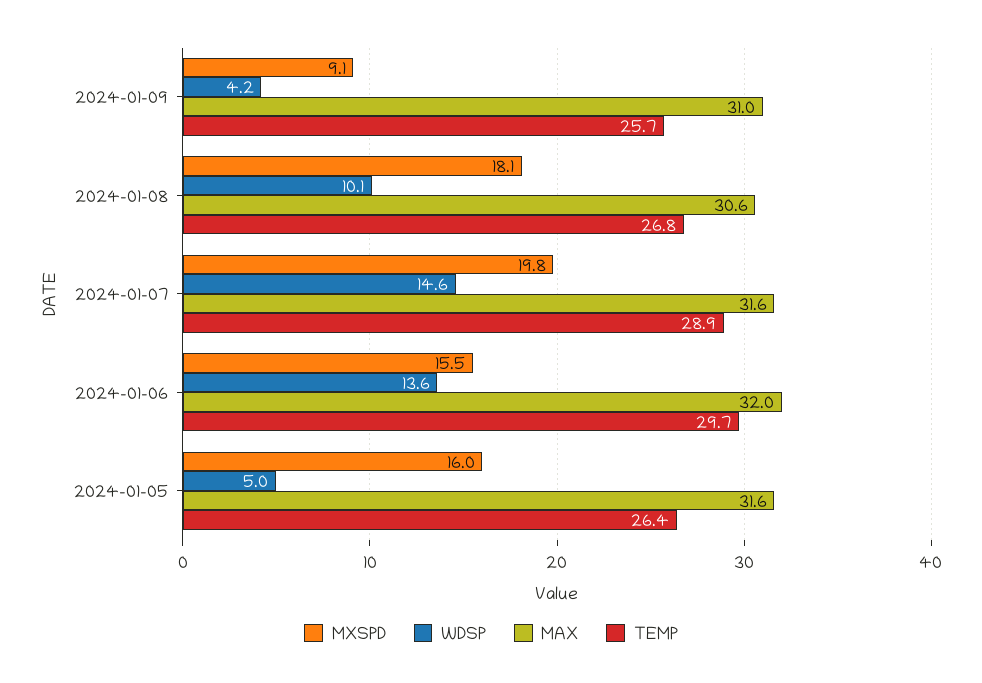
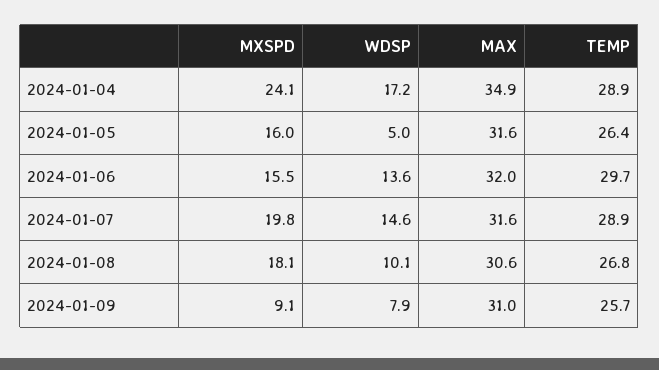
  {
    "MXSPD": {
      "2024-01-09": 9.1,
      "2024-01-08": 18.1,
      "2024-01-07": 19.8,
      "2024-01-06": 15.5,
-     "2024-01-05": 16
+     "2024-01-05": 16,
+     "2024-01-04": 24.1
    },
    "WDSP": {
-     "2024-01-09": 4.2,
+     "2024-01-09": 7.9,
      "2024-01-08": 10.1,
      "2024-01-07": 14.6,
      "2024-01-06": 13.6,
-     "2024-01-05": 5
+     "2024-01-05": 5,
+     "2024-01-04": 17.2
    },
    "MAX": {
      "2024-01-09": 31,
      "2024-01-08": 30.6,
      "2024-01-07": 31.6,
      "2024-01-06": 32,
-     "2024-01-05": 31.6
+     "2024-01-05": 31.6,
+     "2024-01-04": 34.9
    },
    "TEMP": {
      "2024-01-09": 25.7,
      "2024-01-08": 26.8,
      "2024-01-07": 28.9,
      "2024-01-06": 29.7,
-     "2024-01-05": 26.4
+     "2024-01-05": 26.4,
+     "2024-01-04": 28.9
    }
  }

